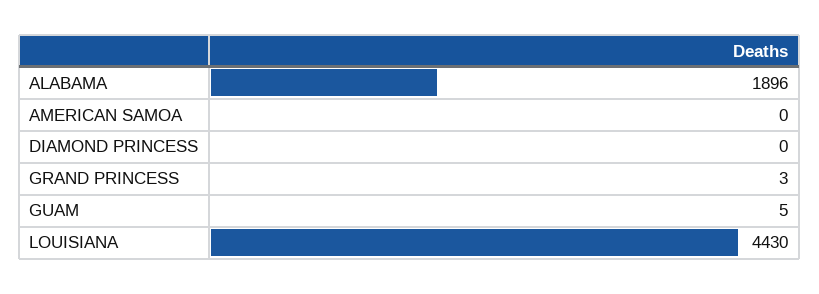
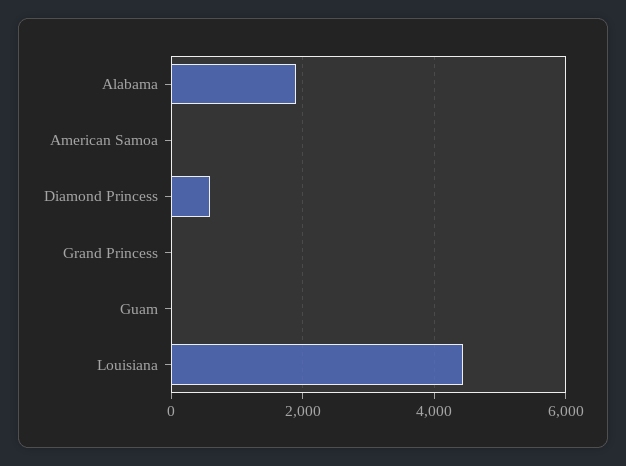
  {
    "ALABAMA": 1896,
    "AMERICAN SAMOA": 0,
-   "DIAMOND PRINCESS": 0,
+   "DIAMOND PRINCESS": 600,
    "GRAND PRINCESS": 3,
    "GUAM": 5,
    "LOUISIANA": 4430
  }

